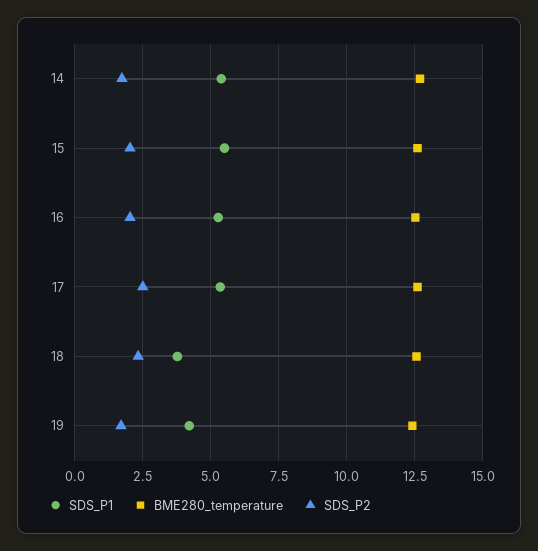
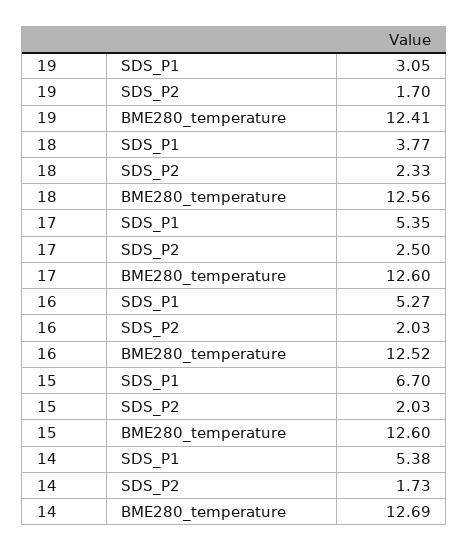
  {
    "SDS_P1": {
      "14": 5.38,
-     "15": 5.5,
+     "15": 6.7,
      "16": 5.27,
      "17": 5.35,
      "18": 3.77,
-     "19": 4.25
+     "19": 3.05
    },
    "BME280_temperature": {
      "14": 12.69,
      "15": 12.6,
      "16": 12.52,
      "17": 12.6,
      "18": 12.56,
      "19": 12.41
    },
    "SDS_P2": {
      "14": 1.73,
      "15": 2.03,
      "16": 2.03,
      "17": 2.5,
      "18": 2.33,
      "19": 1.7
    }
  }

